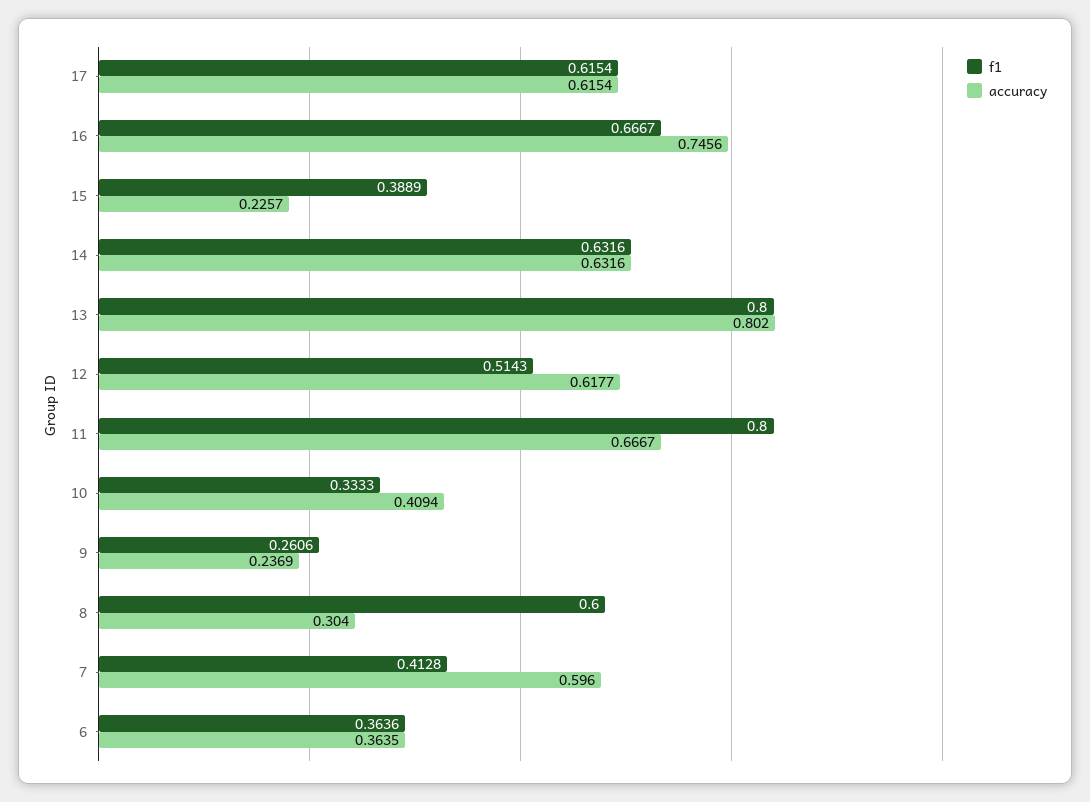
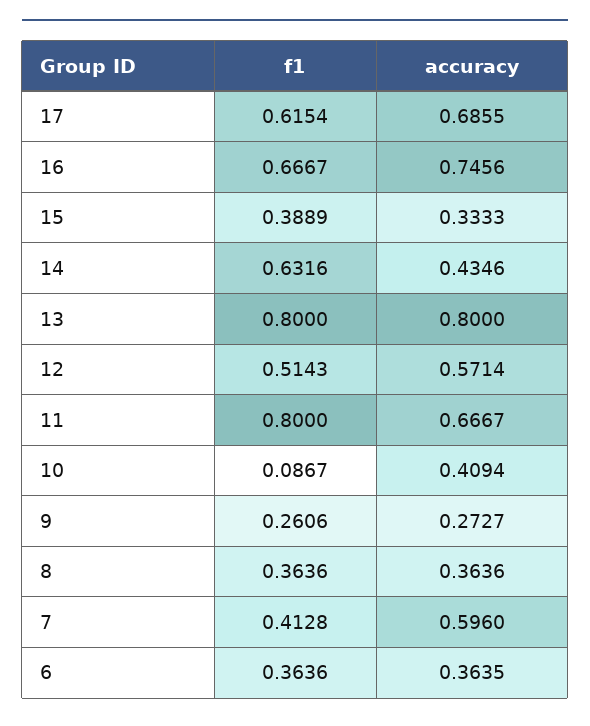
  {
    "f1": {
      "17": 0.6154,
      "16": 0.6667,
      "15": 0.3889,
      "14": 0.6316,
      "13": 0.8,
      "12": 0.5143,
      "11": 0.8,
-     "10": 0.3333,
+     "10": 0.0867,
      "9": 0.2606,
-     "8": 0.6,
+     "8": 0.3636,
      "7": 0.4128,
      "6": 0.3636
    },
    "accuracy": {
-     "17": 0.6154,
+     "17": 0.6855,
      "16": 0.7456,
-     "15": 0.2257,
+     "15": 0.3333,
-     "14": 0.6316,
+     "14": 0.4346,
-     "13": 0.802,
+     "13": 0.8,
-     "12": 0.6177,
+     "12": 0.5714,
      "11": 0.6667,
      "10": 0.4094,
-     "9": 0.2369,
+     "9": 0.2727,
-     "8": 0.304,
+     "8": 0.3636,
      "7": 0.596,
      "6": 0.3635
    }
  }

